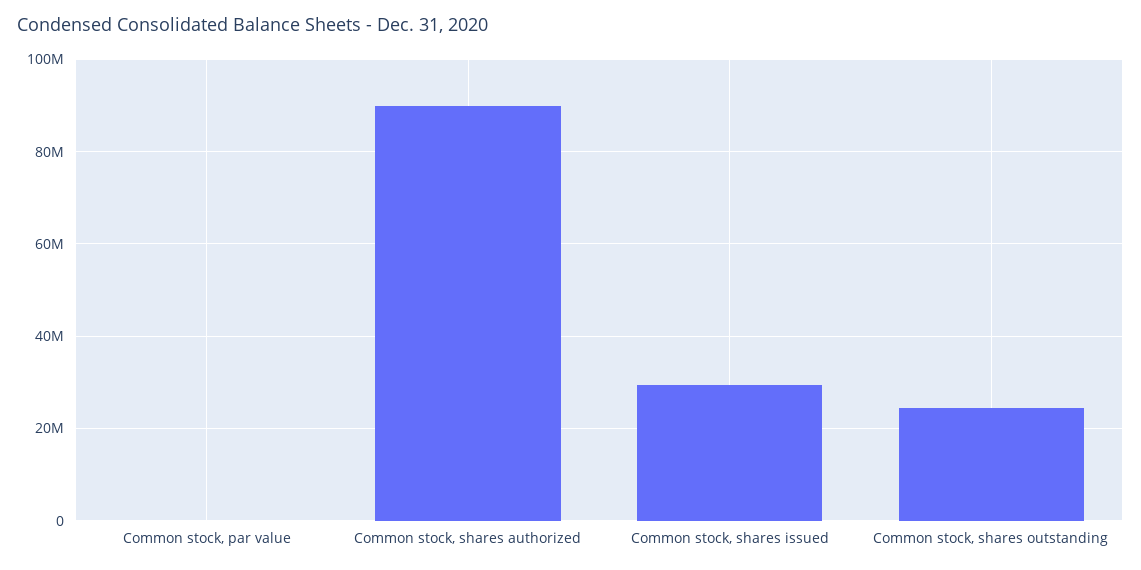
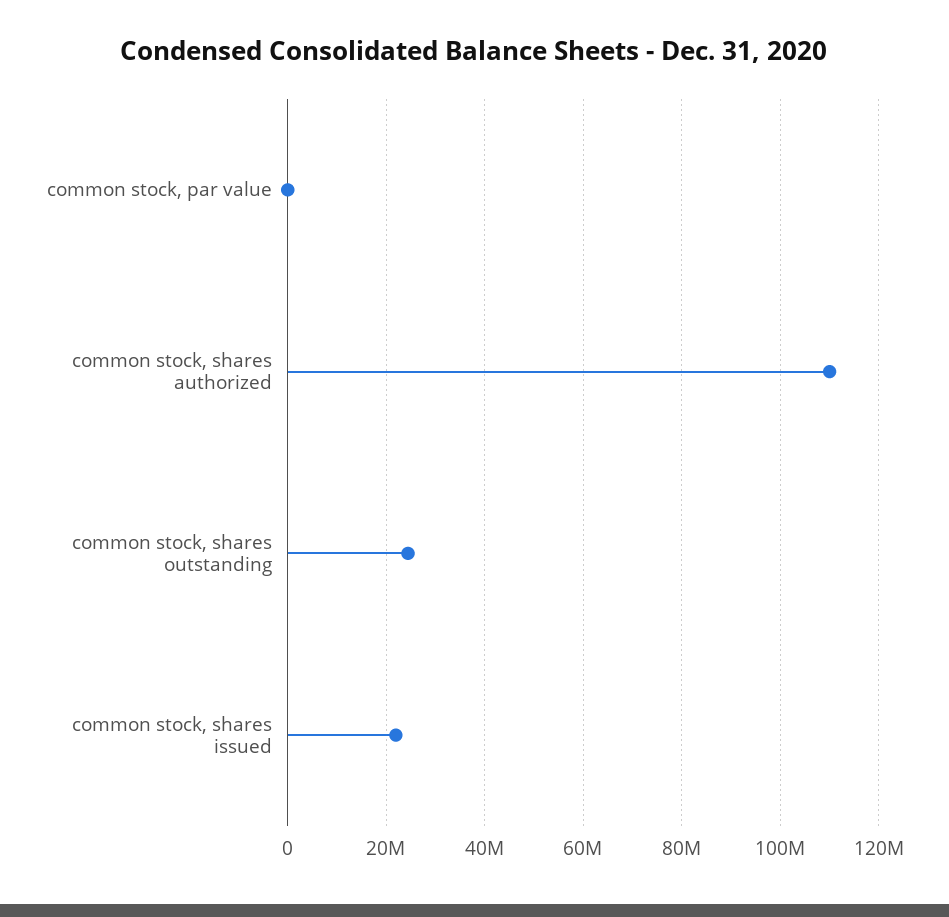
  {
    "Common stock, par value": 0,
-   "Common stock, shares authorized": 90000000,
+   "Common stock, shares authorized": 110000000,
-   "Common stock, shares issued": 30000000,
+   "Common stock, shares issued": 22000000,
    "Common stock, shares outstanding": 24000000
  }

